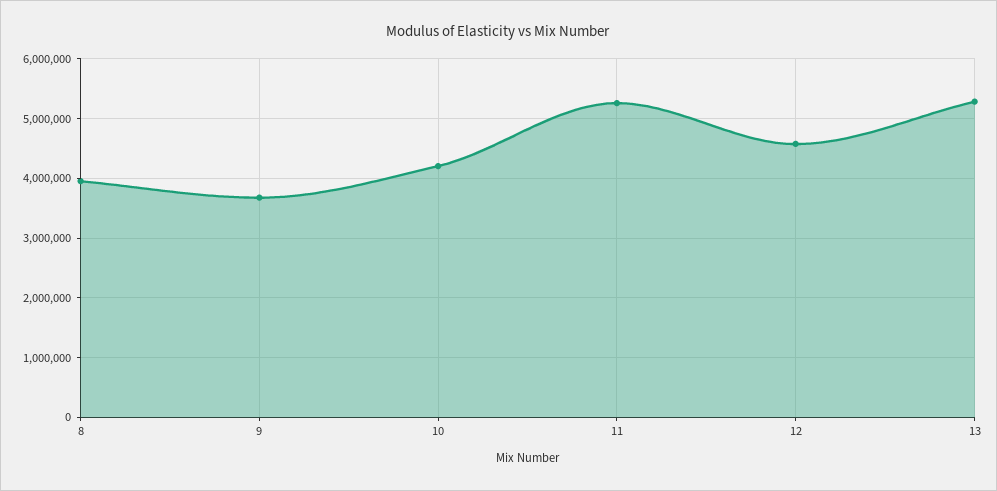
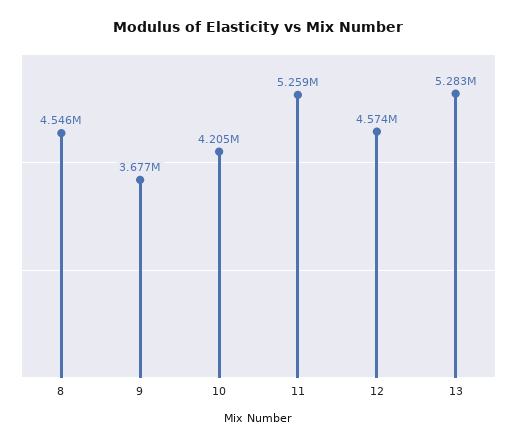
  {
-   "8": 4000000,
+   "8": 4546000,
    "9": 3677000,
    "10": 4205000,
    "11": 5259000,
    "12": 4574000,
    "13": 5283000
  }

